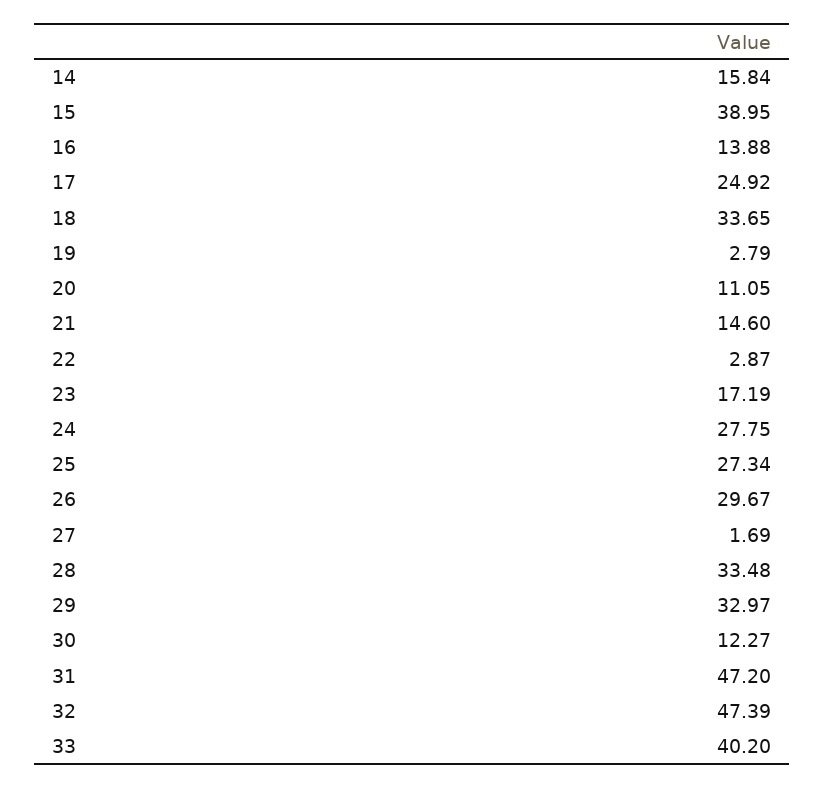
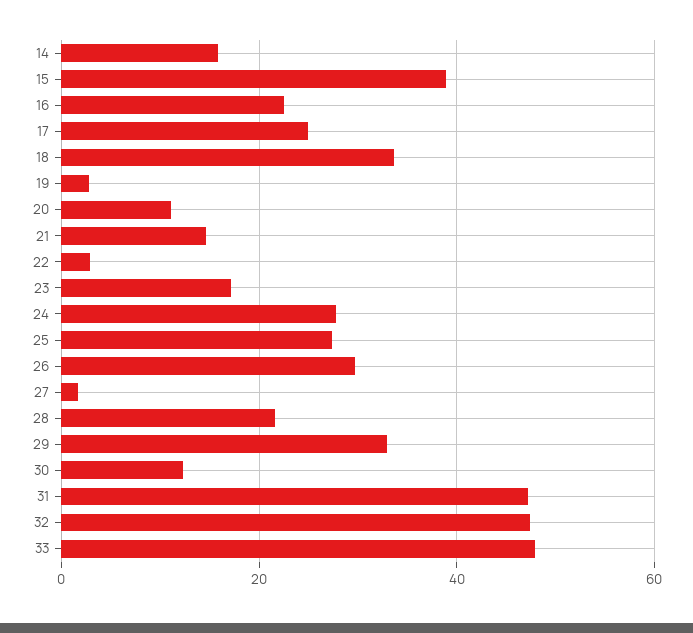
  {
    "14": 15.84,
    "15": 38.95,
-   "16": 13.88,
+   "16": 22,
    "17": 24.92,
    "18": 33.65,
    "19": 2.79,
    "20": 11.05,
    "21": 14.6,
    "22": 2.87,
    "23": 17.19,
    "24": 27.75,
    "25": 27.34,
    "26": 29.67,
    "27": 1.69,
-   "28": 33.48,
+   "28": 22,
    "29": 32.97,
    "30": 12.27,
    "31": 47.2,
    "32": 47.39,
-   "33": 40.2
+   "33": 48
  }

